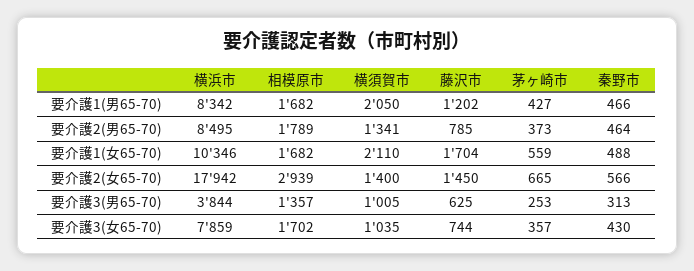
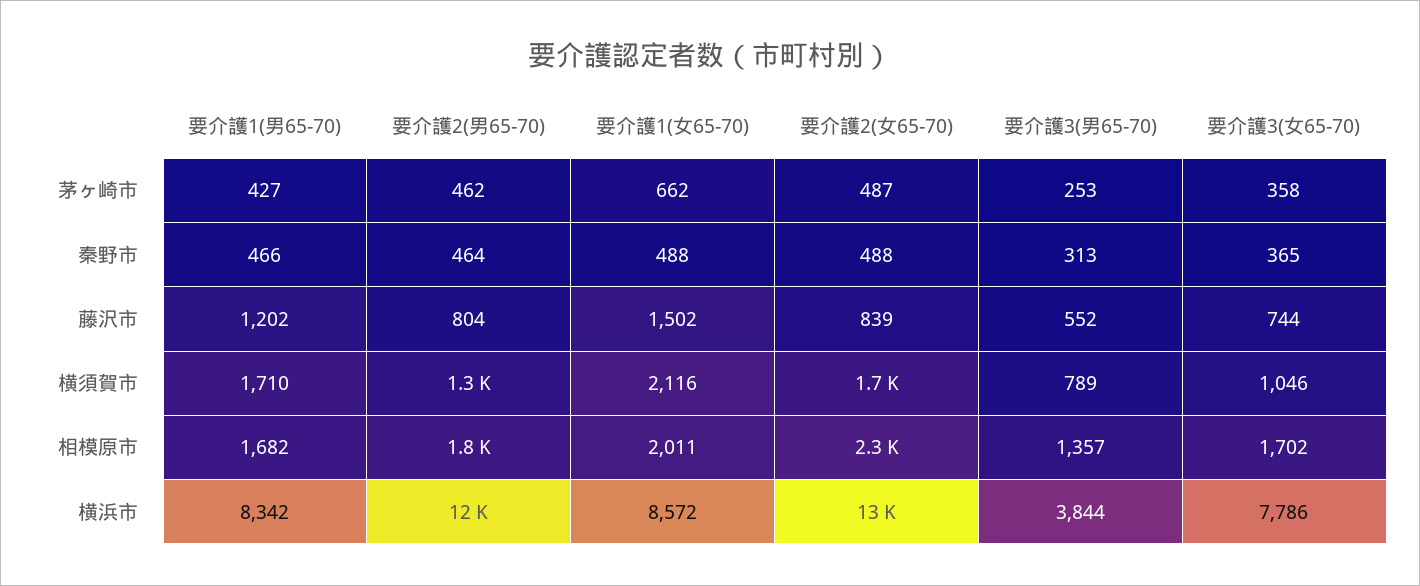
  {
    "横浜市": {
      "要介護1(男65-70)": 8342,
-     "要介護2(男65-70)": 8495,
+     "要介護2(男65-70)": 12000,
-     "要介護1(女65-70)": 10346,
+     "要介護1(女65-70)": 8572,
-     "要介護2(女65-70)": 17942,
+     "要介護2(女65-70)": 13000,
      "要介護3(男65-70)": 3844,
-     "要介護3(女65-70)": 7859
+     "要介護3(女65-70)": 7786
    },
    "相模原市": {
      "要介護1(男65-70)": 1682,
      "要介護2(男65-70)": 1789,
-     "要介護1(女65-70)": 1682,
+     "要介護1(女65-70)": 2011,
-     "要介護2(女65-70)": 2939,
+     "要介護2(女65-70)": 2300,
      "要介護3(男65-70)": 1357,
      "要介護3(女65-70)": 1702
    },
    "横須賀市": {
-     "要介護1(男65-70)": 2050,
+     "要介護1(男65-70)": 1710,
      "要介護2(男65-70)": 1341,
-     "要介護1(女65-70)": 2110,
+     "要介護1(女65-70)": 2116,
-     "要介護2(女65-70)": 1400,
+     "要介護2(女65-70)": 1700,
-     "要介護3(男65-70)": 1005,
+     "要介護3(男65-70)": 789,
-     "要介護3(女65-70)": 1035
+     "要介護3(女65-70)": 1046
    },
    "藤沢市": {
      "要介護1(男65-70)": 1202,
-     "要介護2(男65-70)": 785,
+     "要介護2(男65-70)": 804,
-     "要介護1(女65-70)": 1704,
+     "要介護1(女65-70)": 1502,
-     "要介護2(女65-70)": 1450,
+     "要介護2(女65-70)": 839,
-     "要介護3(男65-70)": 625,
+     "要介護3(男65-70)": 552,
      "要介護3(女65-70)": 744
    },
    "茅ヶ崎市": {
      "要介護1(男65-70)": 427,
-     "要介護2(男65-70)": 373,
+     "要介護2(男65-70)": 462,
-     "要介護1(女65-70)": 559,
+     "要介護1(女65-70)": 662,
-     "要介護2(女65-70)": 665,
+     "要介護2(女65-70)": 487,
      "要介護3(男65-70)": 253,
-     "要介護3(女65-70)": 357
+     "要介護3(女65-70)": 358
    },
    "秦野市": {
      "要介護1(男65-70)": 466,
      "要介護2(男65-70)": 464,
      "要介護1(女65-70)": 488,
-     "要介護2(女65-70)": 566,
+     "要介護2(女65-70)": 488,
      "要介護3(男65-70)": 313,
-     "要介護3(女65-70)": 430
+     "要介護3(女65-70)": 365
    }
  }

